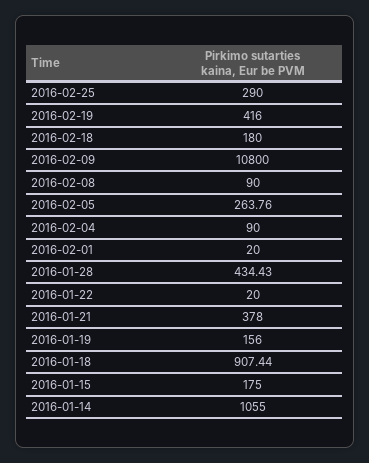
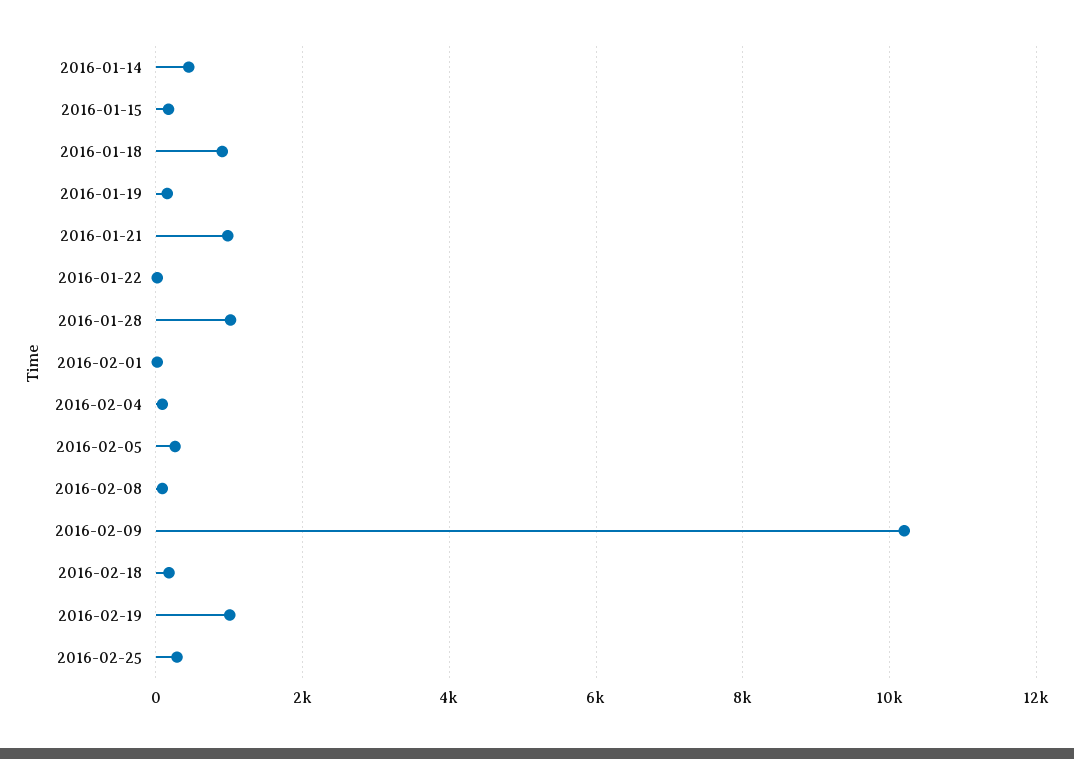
  {
    "2016-02-25": 290,
-   "2016-02-19": 416,
+   "2016-02-19": 1000,
    "2016-02-18": 180,
-   "2016-02-09": 10800,
+   "2016-02-09": 10200,
    "2016-02-08": 90,
    "2016-02-05": 263.76,
    "2016-02-04": 90,
    "2016-02-01": 20,
-   "2016-01-28": 434.43,
+   "2016-01-28": 1000,
    "2016-01-22": 20,
-   "2016-01-21": 378,
+   "2016-01-21": 1000,
    "2016-01-19": 156,
    "2016-01-18": 907.44,
    "2016-01-15": 175,
-   "2016-01-14": 1055
+   "2016-01-14": 400
  }

